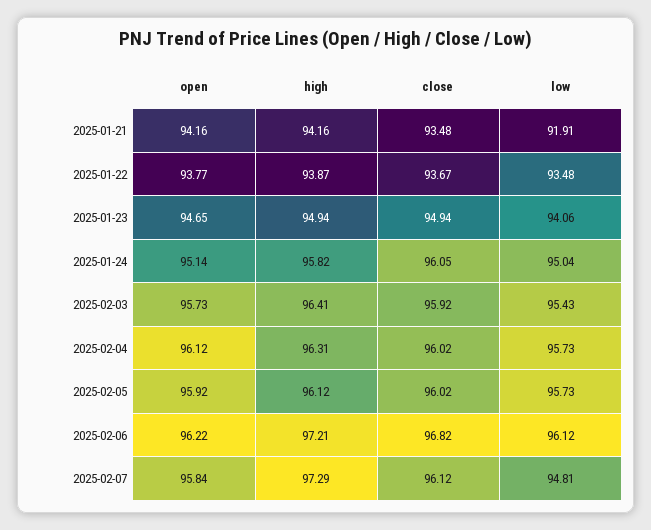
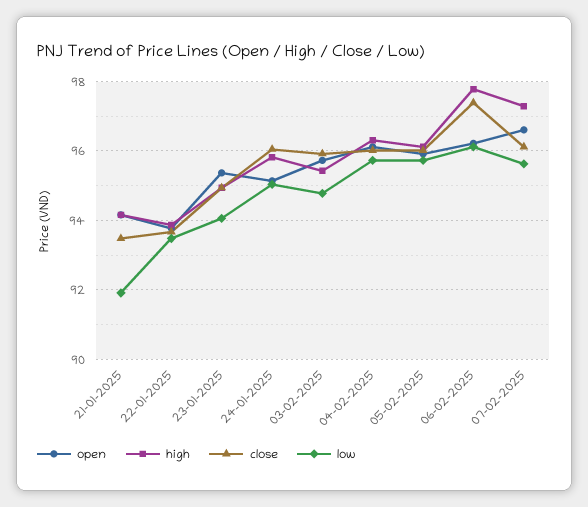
  {
    "open": {
      "2025-01-21": 94.16,
      "2025-01-22": 93.77,
-     "2025-01-23": 94.65,
+     "2025-01-23": 95.4,
      "2025-01-24": 95.14,
      "2025-02-03": 95.73,
      "2025-02-04": 96.12,
      "2025-02-05": 95.92,
      "2025-02-06": 96.22,
-     "2025-02-07": 95.84
+     "2025-02-07": 96.6
    },
    "high": {
      "2025-01-21": 94.16,
      "2025-01-22": 93.87,
      "2025-01-23": 94.94,
      "2025-01-24": 95.82,
-     "2025-02-03": 96.41,
+     "2025-02-03": 95.4,
      "2025-02-04": 96.31,
      "2025-02-05": 96.12,
-     "2025-02-06": 97.21,
+     "2025-02-06": 97.8,
      "2025-02-07": 97.29
    },
    "close": {
      "2025-01-21": 93.48,
      "2025-01-22": 93.67,
      "2025-01-23": 94.94,
      "2025-01-24": 96.05,
      "2025-02-03": 95.92,
      "2025-02-04": 96.02,
      "2025-02-05": 96.02,
-     "2025-02-06": 96.82,
+     "2025-02-06": 97.4,
      "2025-02-07": 96.12
    },
    "low": {
      "2025-01-21": 91.91,
      "2025-01-22": 93.48,
      "2025-01-23": 94.06,
      "2025-01-24": 95.04,
-     "2025-02-03": 95.43,
+     "2025-02-03": 94.8,
      "2025-02-04": 95.73,
      "2025-02-05": 95.73,
      "2025-02-06": 96.12,
-     "2025-02-07": 94.81
+     "2025-02-07": 95.6
    }
  }

